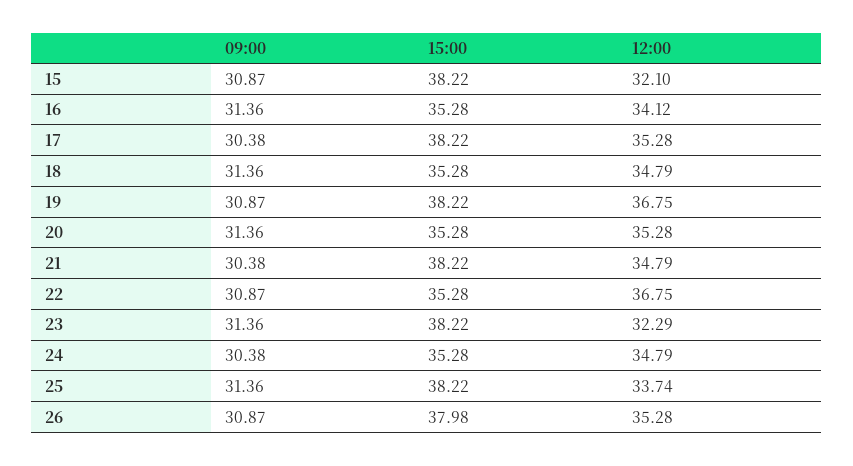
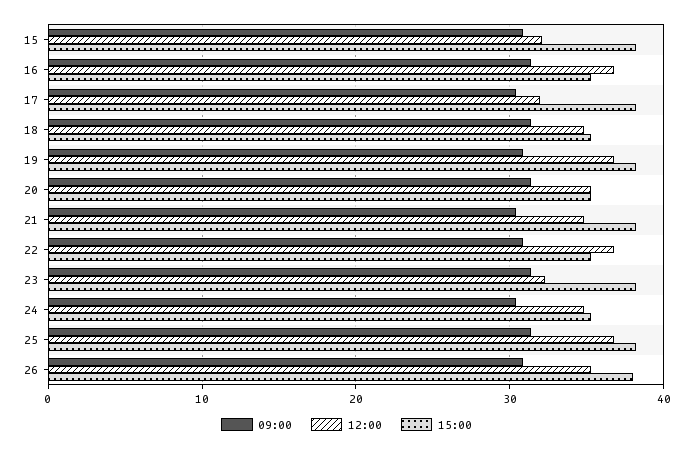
  {
    "09:00": {
      "15": 30.87,
      "16": 31.36,
      "17": 30.38,
      "18": 31.36,
      "19": 30.87,
      "20": 31.36,
      "21": 30.38,
      "22": 30.87,
      "23": 31.36,
      "24": 30.38,
      "25": 31.36,
      "26": 30.87
    },
    "15:00": {
      "15": 38.22,
      "16": 35.28,
      "17": 38.22,
      "18": 35.28,
      "19": 38.22,
      "20": 35.28,
      "21": 38.22,
      "22": 35.28,
      "23": 38.22,
      "24": 35.28,
      "25": 38.22,
      "26": 37.98
    },
    "12:00": {
      "15": 32.1,
-     "16": 34.12,
+     "16": 37,
-     "17": 35.28,
+     "17": 32,
      "18": 34.79,
      "19": 36.75,
      "20": 35.28,
      "21": 34.79,
      "22": 36.75,
      "23": 32.29,
      "24": 34.79,
-     "25": 33.74,
+     "25": 37,
      "26": 35.28
    }
  }

